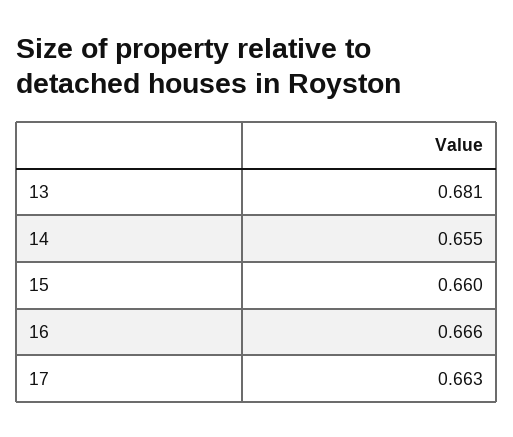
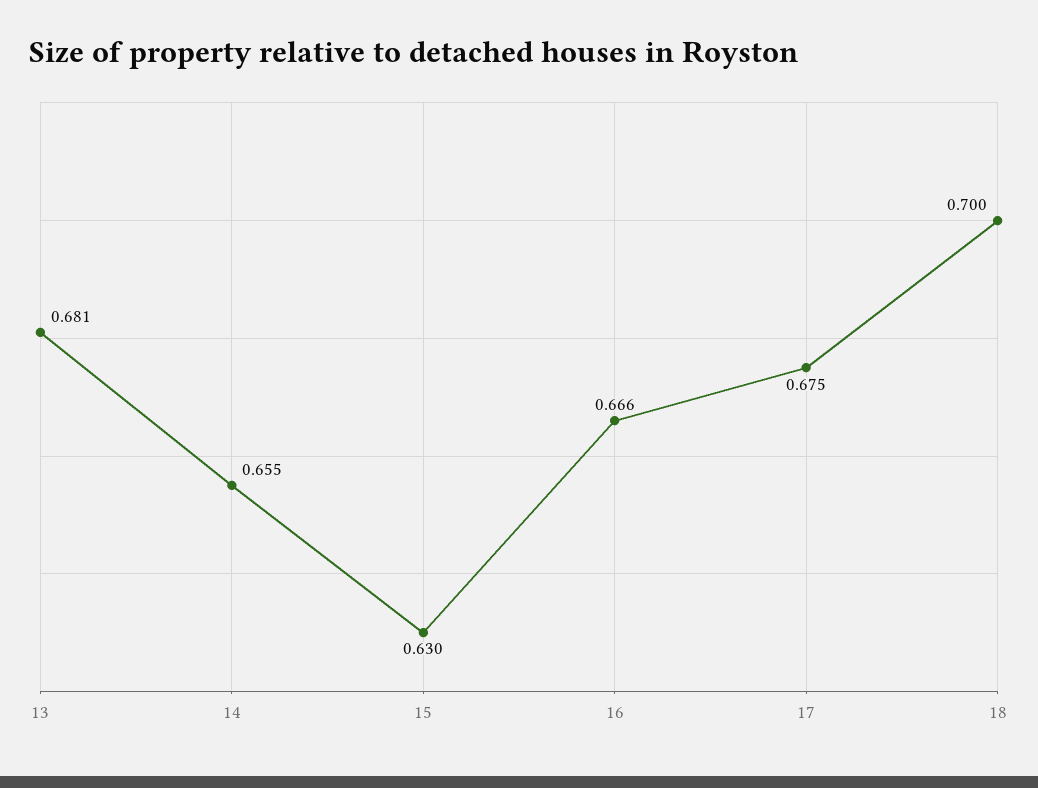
  {
    "13": 0.681,
    "14": 0.655,
-   "15": 0.66,
+   "15": 0.63,
    "16": 0.666,
-   "17": 0.663
+   "17": 0.675,
+   "18": 0.7
  }

